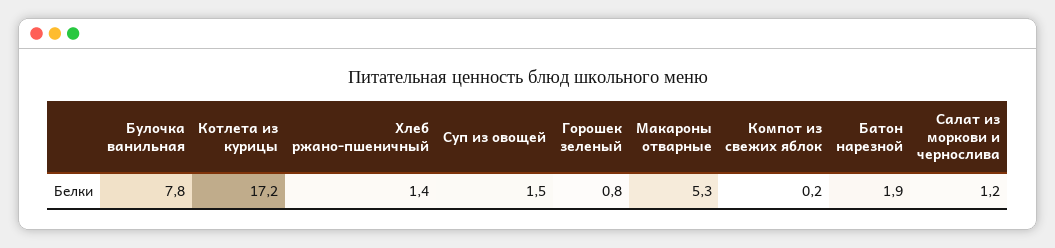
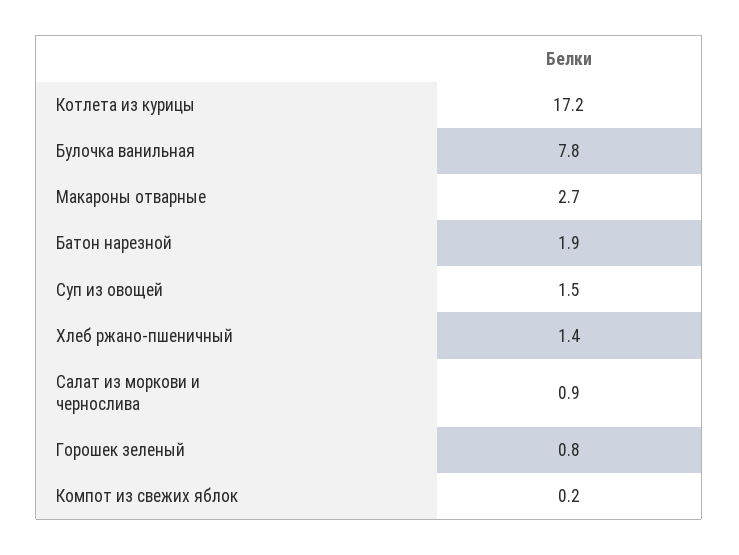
  {
    "Булочка ванильная": 7.8,
    "Котлета из курицы": 17.2,
    "Хлеб ржано-пшеничный": 1.4,
    "Суп из овощей": 1.5,
    "Горошек зеленый": 0.8,
-   "Макароны отварные": 5.3,
+   "Макароны отварные": 2.7,
    "Компот из свежих яблок": 0.2,
    "Батон нарезной": 1.9,
-   "Салат из моркови и чернослива": 1.2
+   "Салат из моркови и чернослива": 0.9
  }

